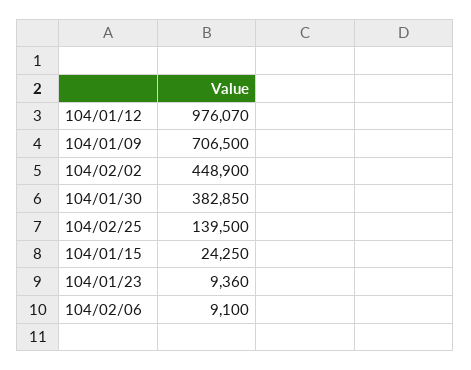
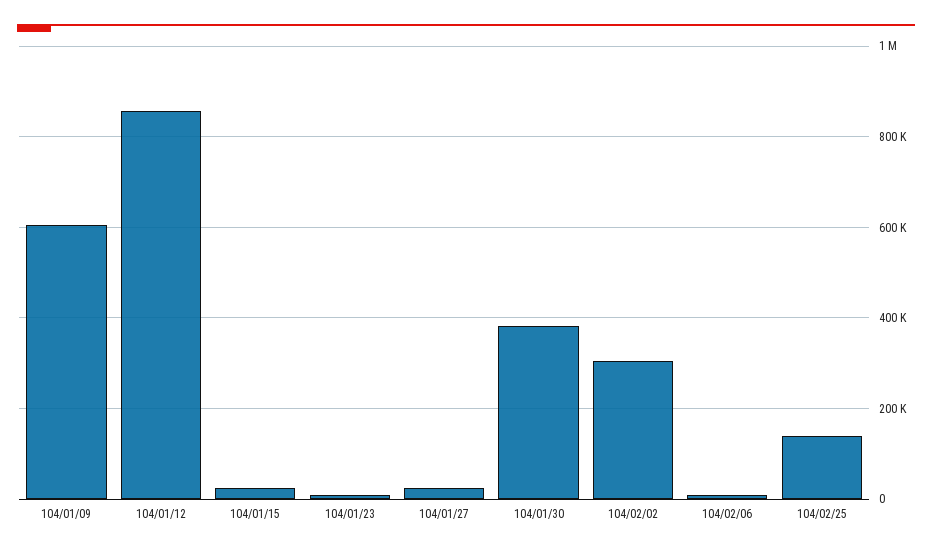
  {
-   "104/01/12": 976070,
+   "104/01/12": 860000,
-   "104/01/09": 706500,
+   "104/01/09": 600000,
-   "104/02/02": 448900,
+   "104/02/02": 300000,
    "104/01/30": 382850,
    "104/02/25": 139500,
    "104/01/15": 24250,
    "104/01/23": 9360,
-   "104/02/06": 9100
+   "104/02/06": 9100,
+   "104/01/27": 20000
  }

